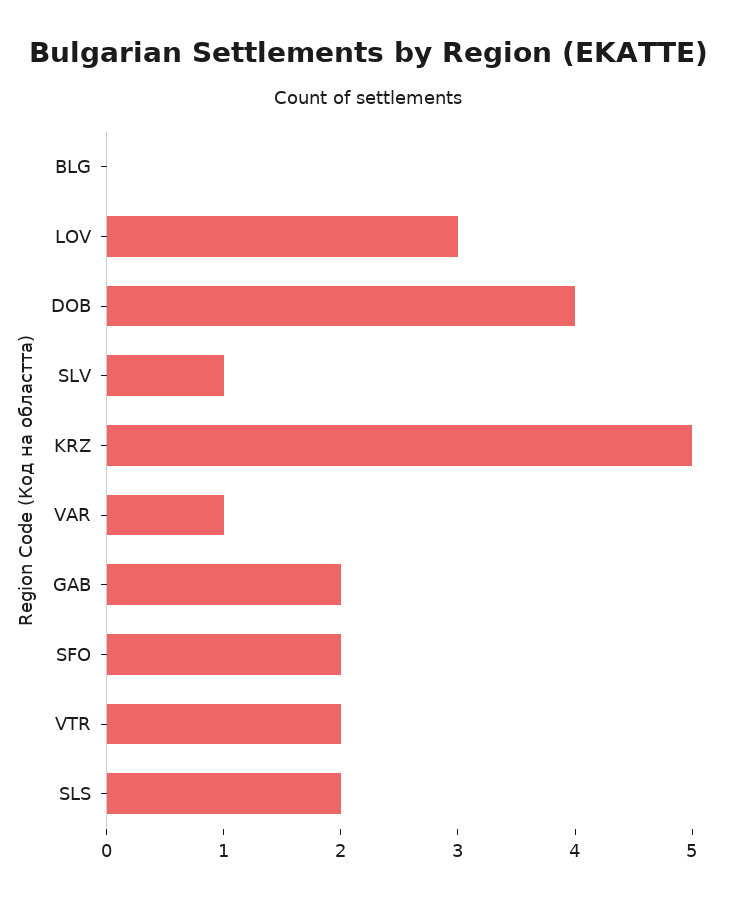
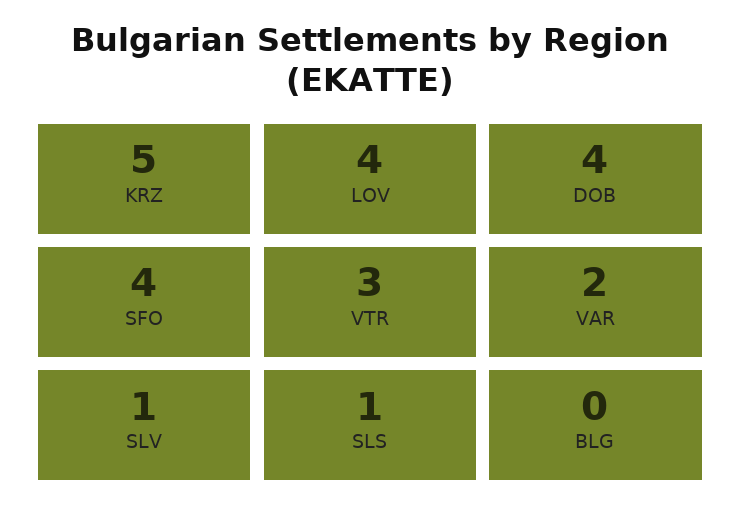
  {
    "BLG": 0,
-   "LOV": 3,
+   "LOV": 4,
    "DOB": 4,
    "SLV": 1,
    "KRZ": 5,
-   "VAR": 1,
+   "VAR": 2,
-   "GAB": 2,
-   "SFO": 2,
+   "SFO": 4,
-   "VTR": 2,
+   "VTR": 3,
-   "SLS": 2
+   "SLS": 1
  }

